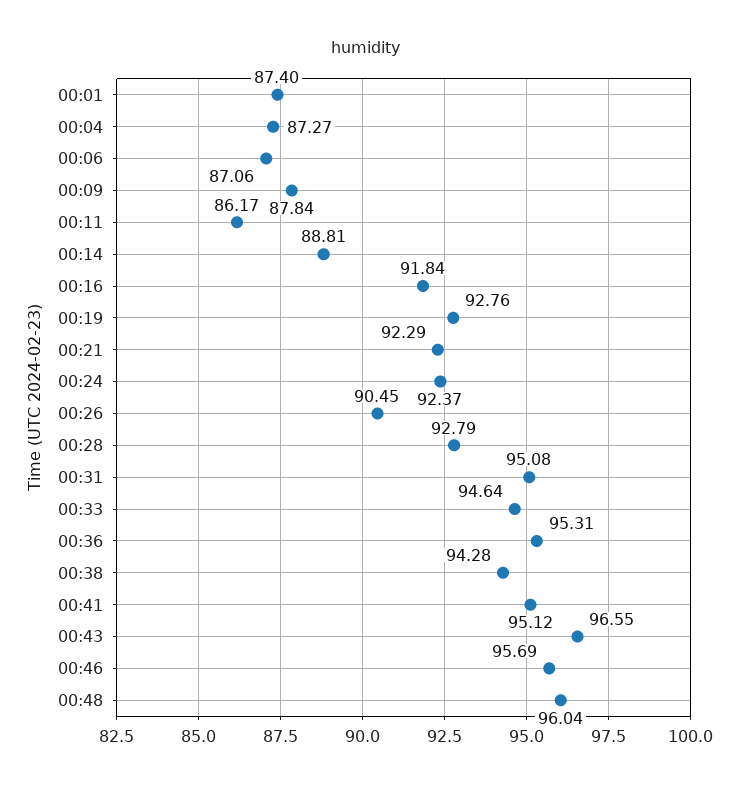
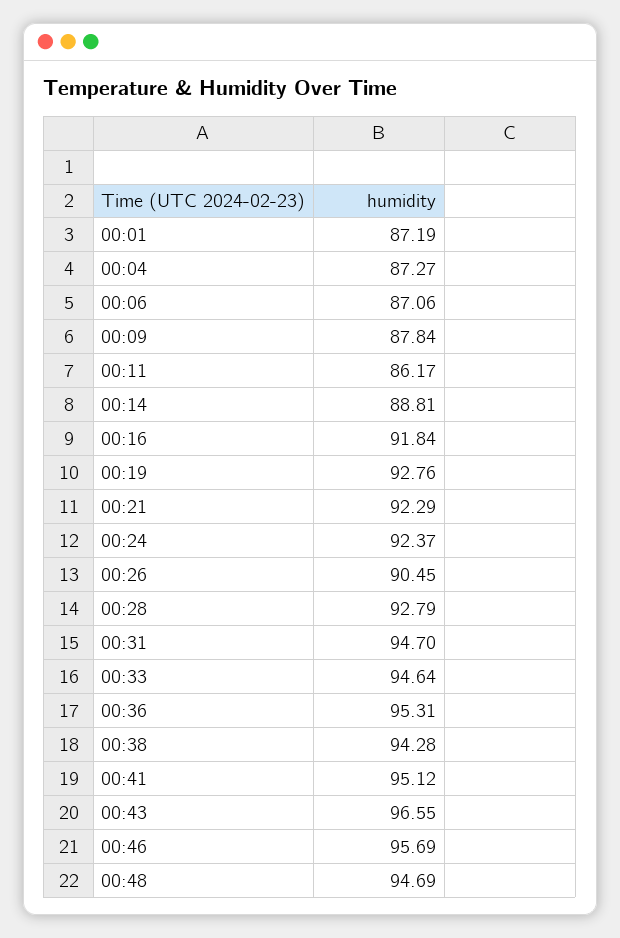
  {
-   "00:01": 87.4,
+   "00:01": 87.19,
    "00:04": 87.27,
    "00:06": 87.06,
    "00:09": 87.84,
    "00:11": 86.17,
    "00:14": 88.81,
    "00:16": 91.84,
    "00:19": 92.76,
    "00:21": 92.29,
    "00:24": 92.37,
    "00:26": 90.45,
    "00:28": 92.79,
-   "00:31": 95.08,
+   "00:31": 94.7,
    "00:33": 94.64,
    "00:36": 95.31,
    "00:38": 94.28,
    "00:41": 95.12,
    "00:43": 96.55,
    "00:46": 95.69,
-   "00:48": 96.04
+   "00:48": 94.69
  }

